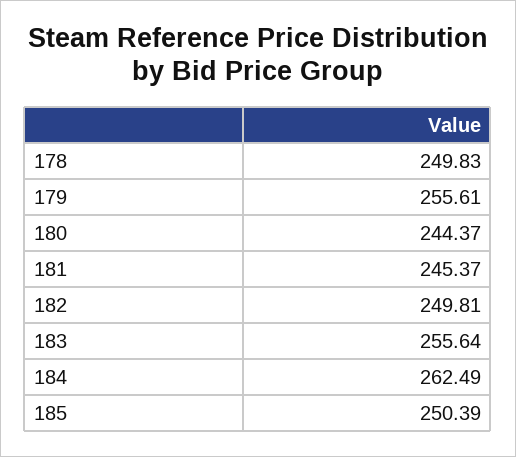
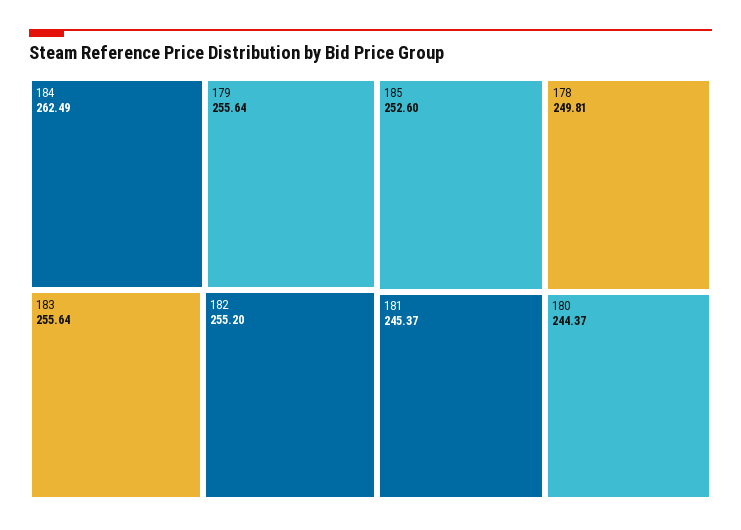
  {
-   "178": 249.83,
+   "178": 249.81,
-   "179": 255.61,
+   "179": 255.64,
    "180": 244.37,
    "181": 245.37,
-   "182": 249.81,
+   "182": 255.2,
    "183": 255.64,
    "184": 262.49,
-   "185": 250.39
+   "185": 252.6
  }

